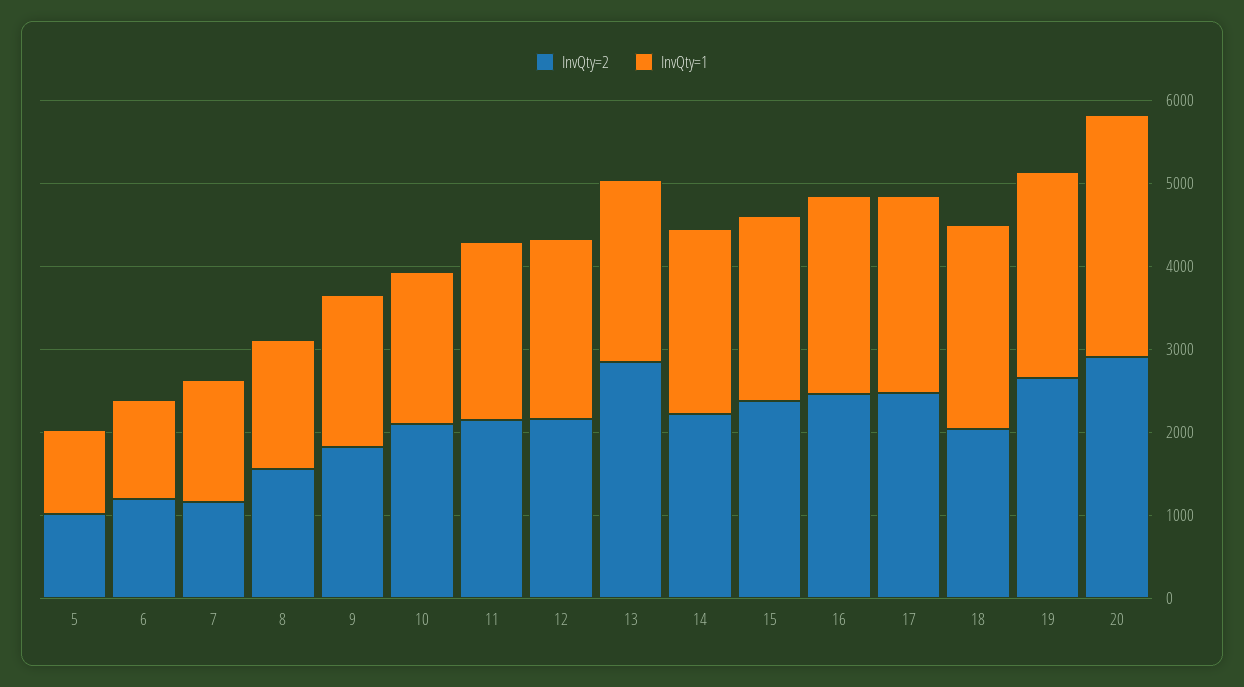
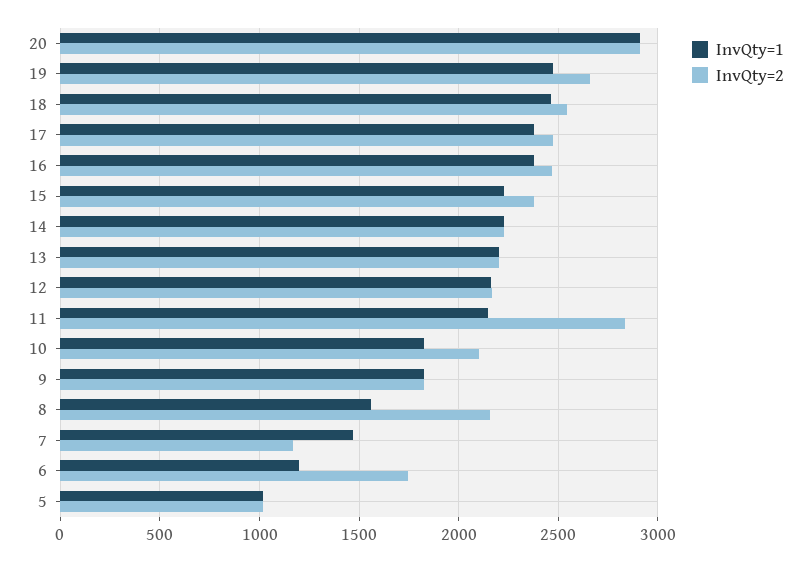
  {
    "InvQty=2": {
      "5": 1000,
-     "6": 1200,
+     "6": 1750,
      "7": 1150,
-     "8": 1600,
+     "8": 2150,
      "9": 1850,
      "10": 2100,
-     "11": 2200,
+     "11": 2850,
      "12": 2150,
-     "13": 2800,
+     "13": 2200,
      "14": 2250,
      "15": 2400,
      "16": 2450,
      "17": 2500,
-     "18": 2000,
+     "18": 2550,
      "19": 2650,
      "20": 2900
    },
    "InvQty=1": {
      "5": 1000,
      "6": 1200,
      "7": 1450,
      "8": 1550,
      "9": 1850,
      "10": 1850,
      "11": 2150,
      "12": 2150,
      "13": 2200,
      "14": 2250,
      "15": 2250,
      "16": 2400,
      "17": 2400,
      "18": 2450,
      "19": 2500,
      "20": 2900
    }
  }

